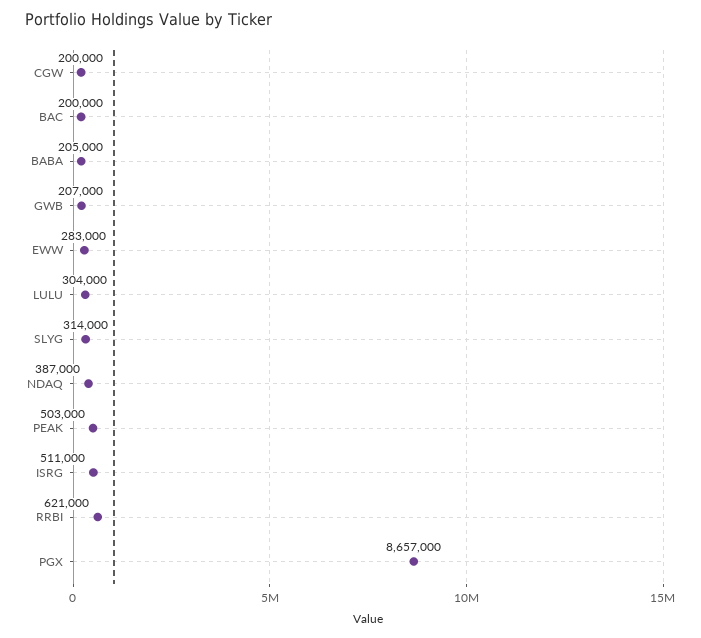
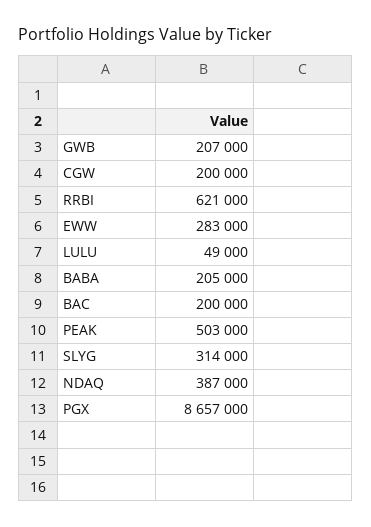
  {
    "CGW": 200000,
    "BAC": 200000,
    "BABA": 205000,
    "GWB": 207000,
    "EWW": 283000,
-   "LULU": 304000,
+   "LULU": 49000,
    "SLYG": 314000,
    "NDAQ": 387000,
    "PEAK": 503000,
-   "ISRG": 511000,
    "RRBI": 621000,
    "PGX": 8657000
  }

